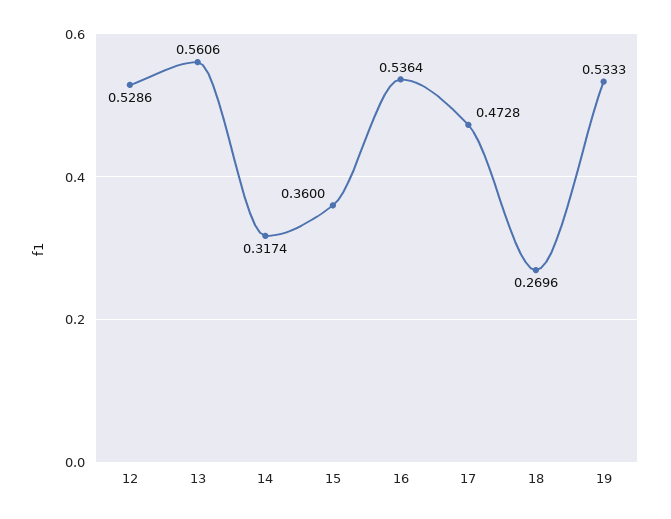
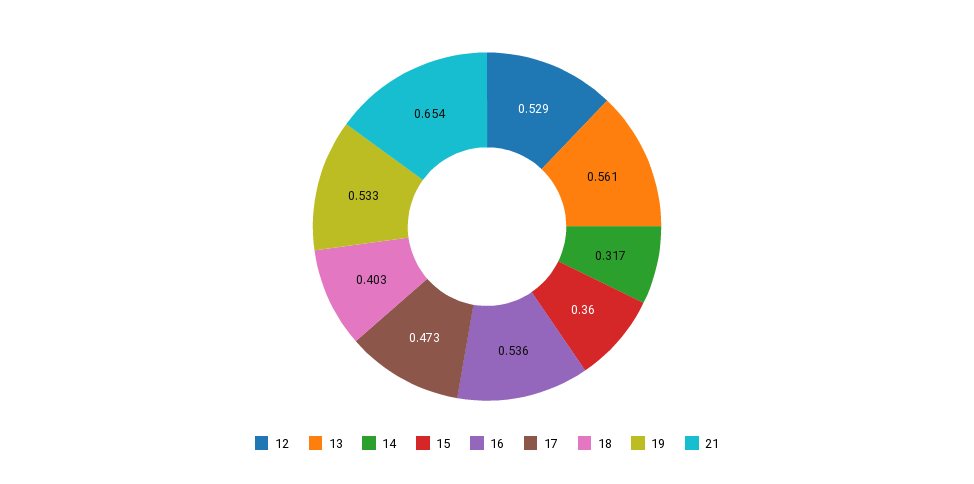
  {
    "12": 0.5286,
    "13": 0.5606,
    "14": 0.3174,
    "15": 0.36,
    "16": 0.5364,
    "17": 0.4728,
-   "18": 0.2696,
+   "18": 0.403,
-   "19": 0.5333
+   "19": 0.5333,
+   "21": 0.654
  }

